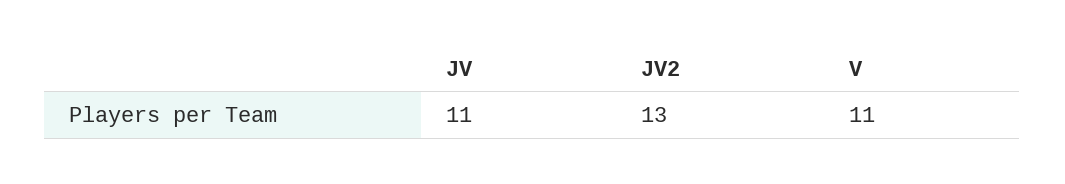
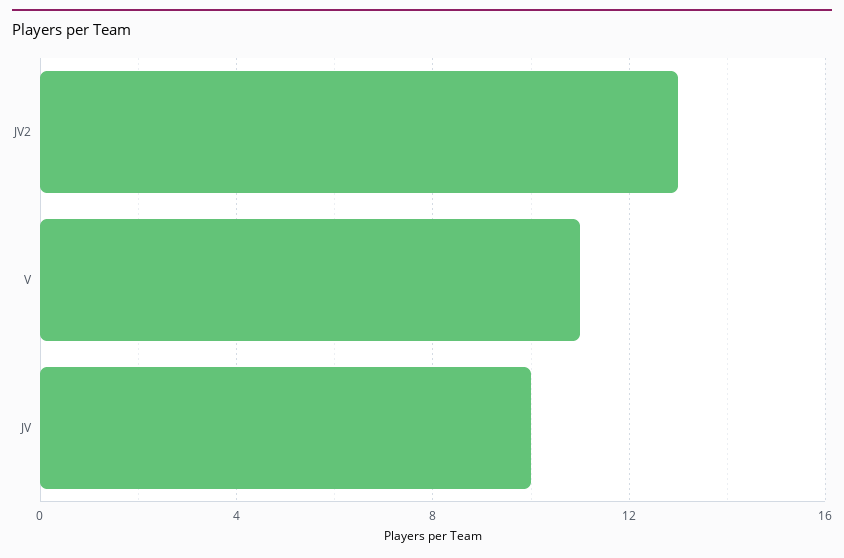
  {
-   "JV": 11,
+   "JV": 10,
    "JV2": 13,
    "V": 11
  }

